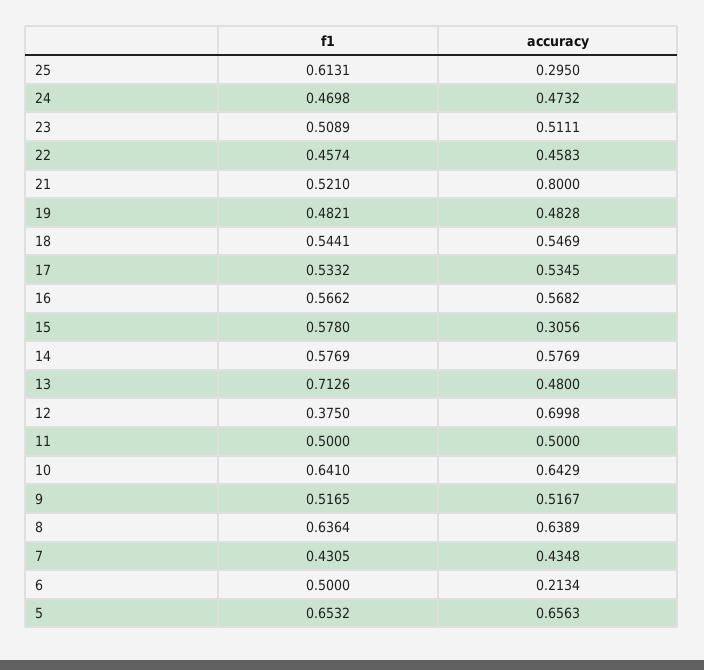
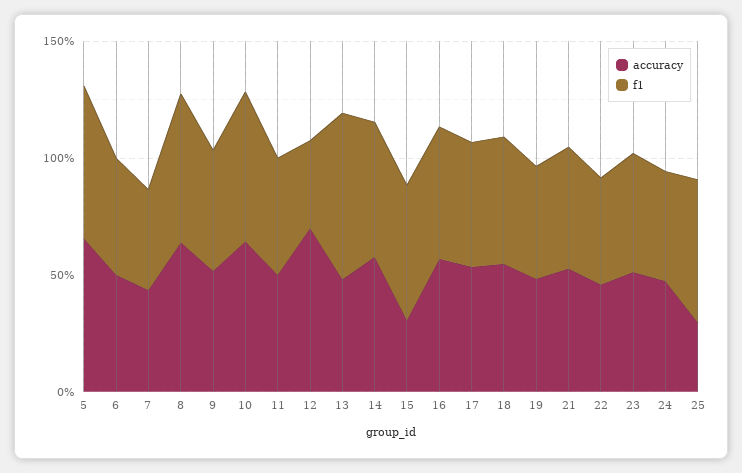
  {
    "f1": {
      "25": 0.6131,
      "24": 0.4698,
      "23": 0.5089,
      "22": 0.4574,
      "21": 0.521,
      "19": 0.4821,
      "18": 0.5441,
      "17": 0.5332,
      "16": 0.5662,
      "15": 0.578,
      "14": 0.5769,
      "13": 0.7126,
      "12": 0.375,
      "11": 0.5,
      "10": 0.641,
      "9": 0.5165,
      "8": 0.6364,
      "7": 0.4305,
      "6": 0.5,
      "5": 0.6532
    },
    "accuracy": {
      "25": 0.295,
      "24": 0.4732,
      "23": 0.5111,
      "22": 0.4583,
-     "21": 0.8,
+     "21": 0.5,
      "19": 0.4828,
      "18": 0.5469,
      "17": 0.5345,
      "16": 0.5682,
      "15": 0.3056,
      "14": 0.5769,
      "13": 0.48,
      "12": 0.6998,
      "11": 0.5,
      "10": 0.6429,
      "9": 0.5167,
      "8": 0.6389,
      "7": 0.4348,
-     "6": 0.2134,
+     "6": 0.5,
      "5": 0.6563
    }
  }

